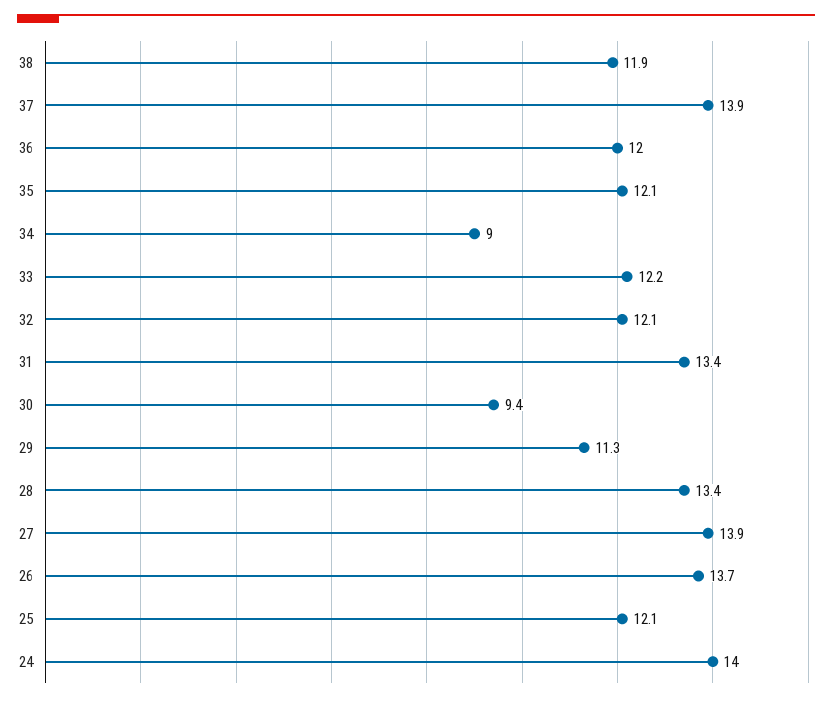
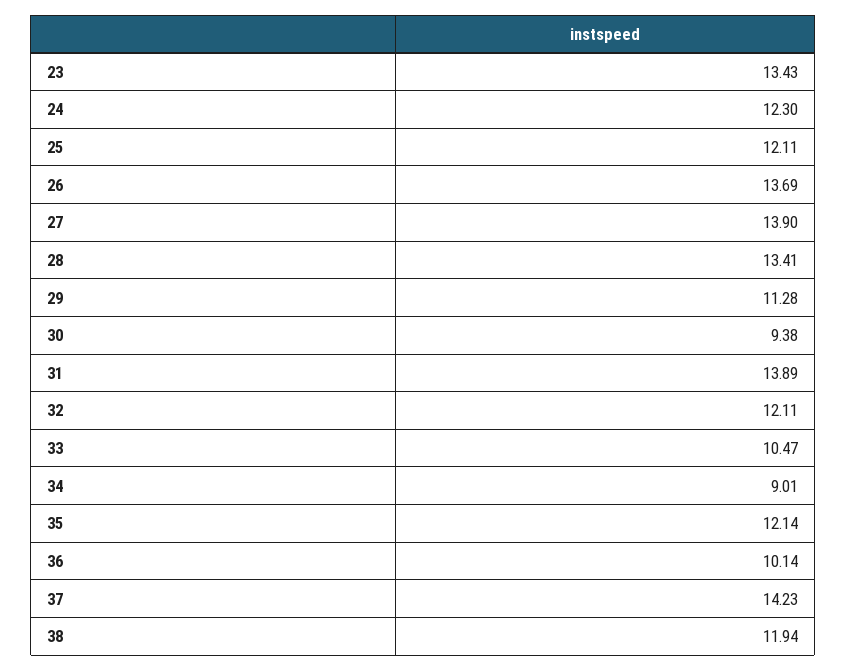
  {
    "38": 11.94,
-   "37": 13.9,
+   "37": 14.23,
-   "36": 12,
+   "36": 10.14,
    "35": 12.14,
    "34": 9.01,
-   "33": 12.2,
+   "33": 10.47,
    "32": 12.11,
-   "31": 13.4,
+   "31": 13.89,
    "30": 9.38,
    "29": 11.28,
    "28": 13.41,
    "27": 13.9,
    "26": 13.69,
    "25": 12.11,
-   "24": 14
+   "24": 12.3,
+   "23": 13.43
  }

